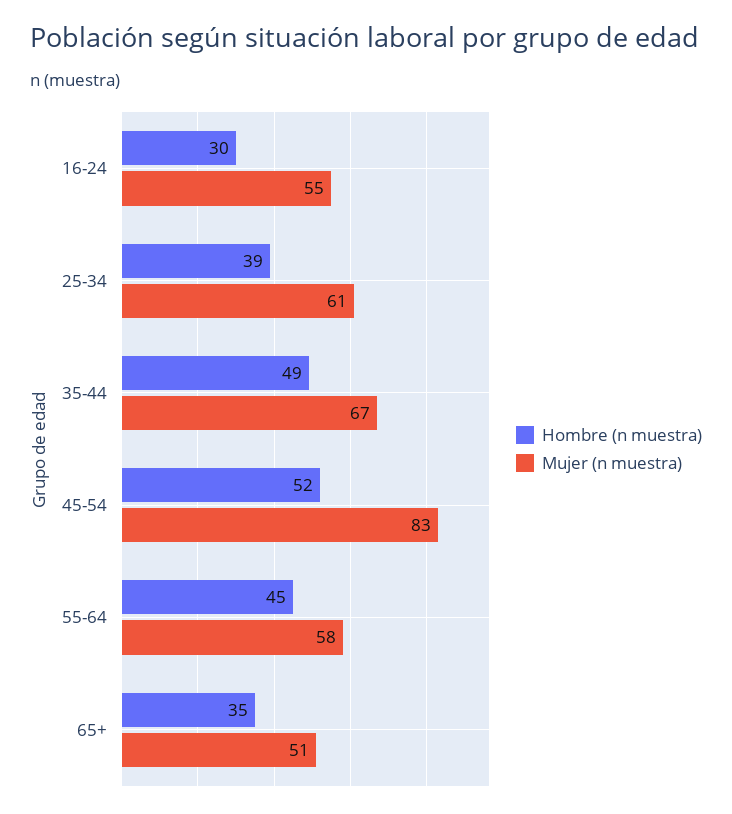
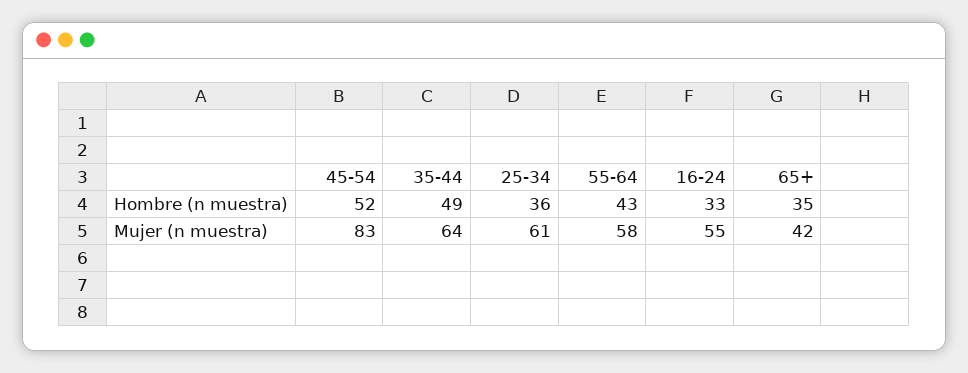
  {
    "Hombre (n muestra)": {
-     "16-24": 30,
+     "16-24": 33,
-     "25-34": 39,
+     "25-34": 36,
      "35-44": 49,
      "45-54": 52,
-     "55-64": 45,
+     "55-64": 43,
      "65+": 35
    },
    "Mujer (n muestra)": {
      "16-24": 55,
      "25-34": 61,
-     "35-44": 67,
+     "35-44": 64,
      "45-54": 83,
      "55-64": 58,
-     "65+": 51
+     "65+": 42
    }
  }

